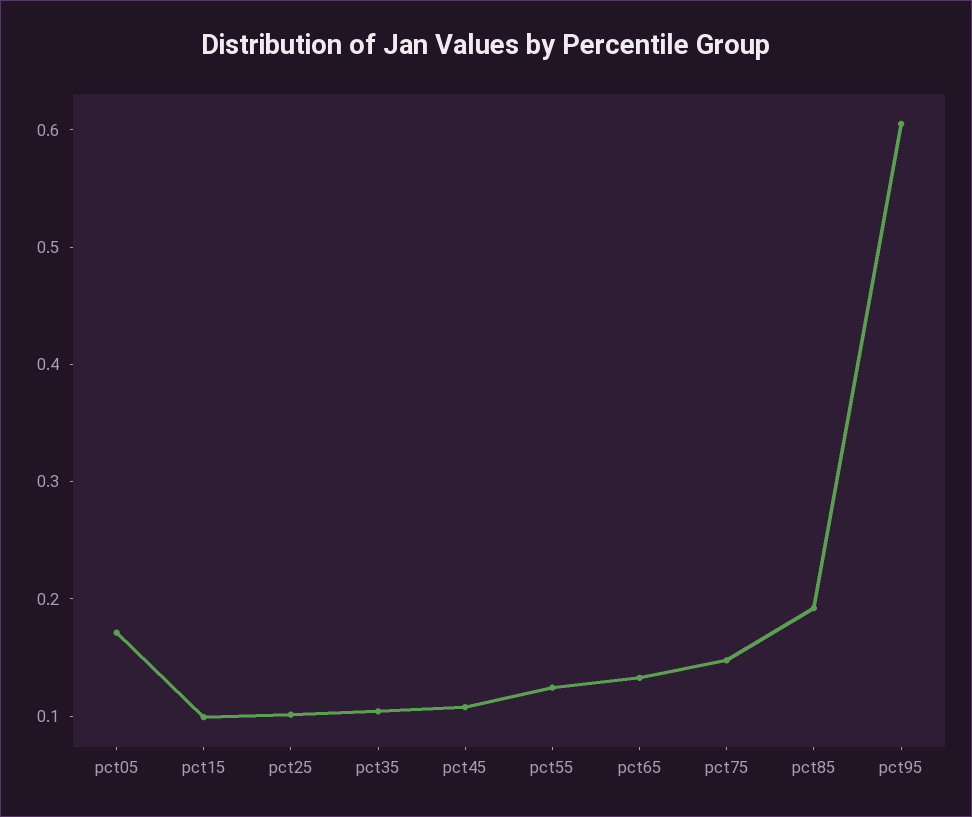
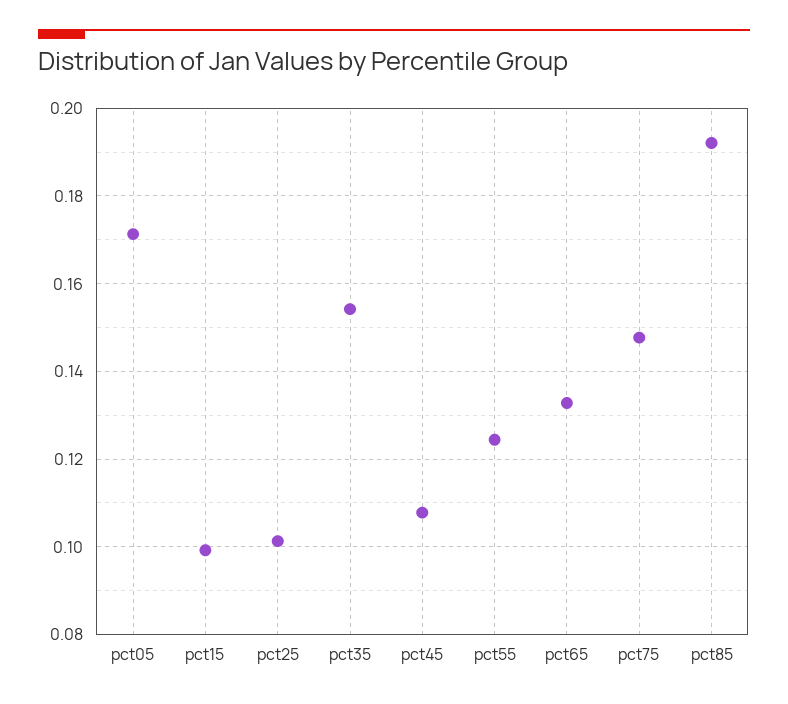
  {
    "pct05": 0.172,
    "pct15": 0.1,
    "pct25": 0.102,
-   "pct35": 0.1,
+   "pct35": 0.154,
    "pct45": 0.108,
    "pct55": 0.124,
    "pct65": 0.132,
    "pct75": 0.148,
-   "pct85": 0.192,
+   "pct85": 0.192
-   "pct95": 0.6
  }

